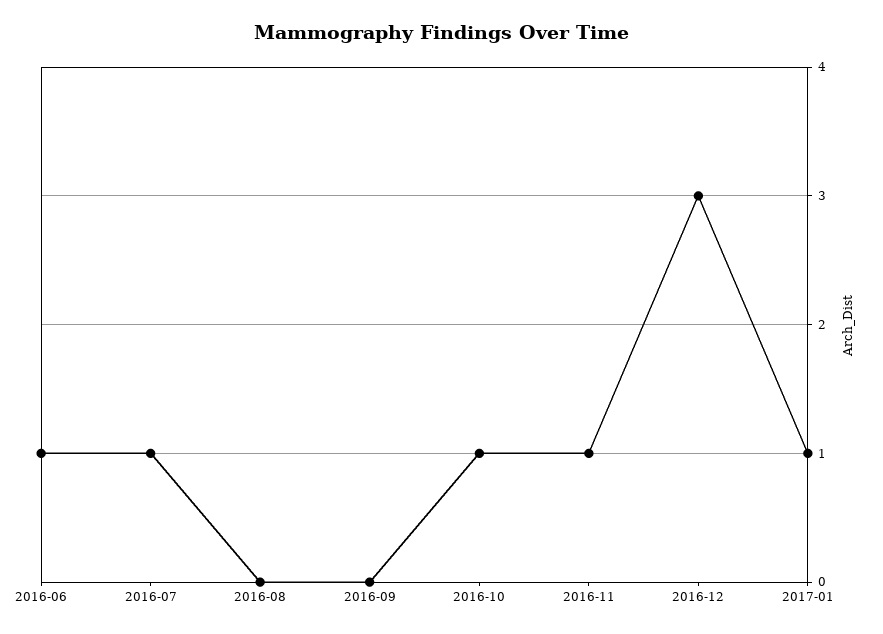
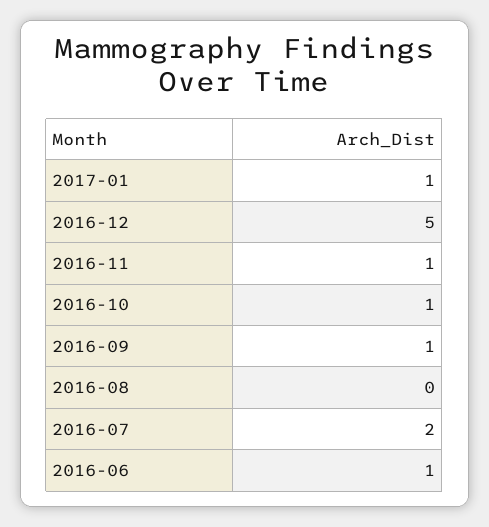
  {
    "2016-06": 1,
-   "2016-07": 1,
+   "2016-07": 2,
    "2016-08": 0,
-   "2016-09": 0,
+   "2016-09": 1,
    "2016-10": 1,
    "2016-11": 1,
-   "2016-12": 3,
+   "2016-12": 5,
    "2017-01": 1
  }

